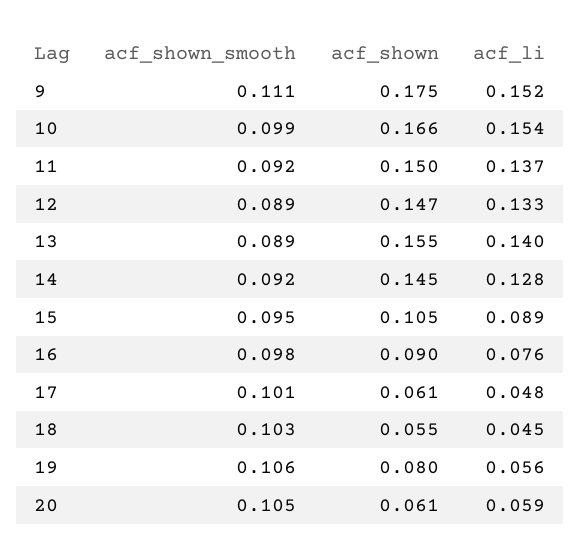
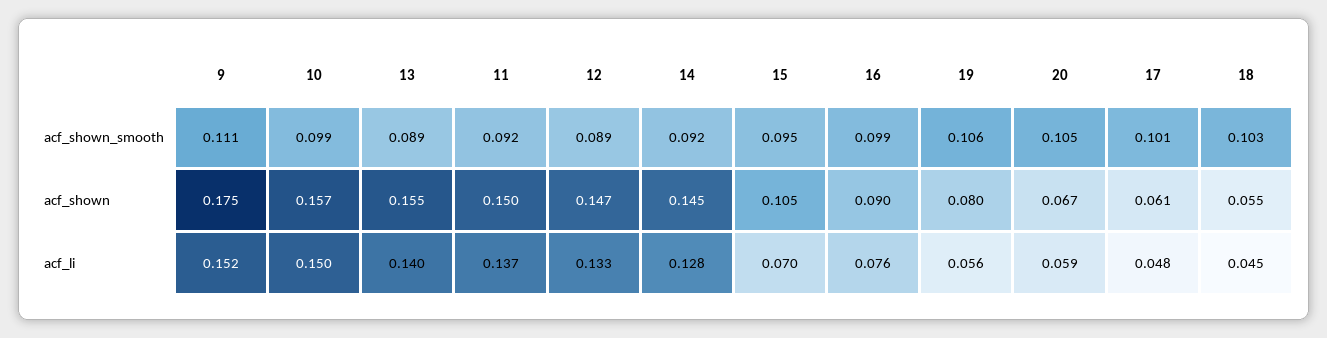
  {
    "acf_shown_smooth": {
      "9": 0.111,
      "10": 0.099,
      "11": 0.092,
      "12": 0.089,
      "13": 0.089,
      "14": 0.092,
      "15": 0.095,
-     "16": 0.098,
+     "16": 0.099,
      "17": 0.101,
      "18": 0.103,
      "19": 0.106,
      "20": 0.105
    },
    "acf_shown": {
      "9": 0.175,
-     "10": 0.166,
+     "10": 0.157,
      "11": 0.15,
      "12": 0.147,
      "13": 0.155,
      "14": 0.145,
      "15": 0.105,
      "16": 0.09,
      "17": 0.061,
      "18": 0.055,
      "19": 0.08,
-     "20": 0.061
+     "20": 0.067
    },
    "acf_li": {
      "9": 0.152,
-     "10": 0.154,
+     "10": 0.15,
      "11": 0.137,
      "12": 0.133,
      "13": 0.14,
      "14": 0.128,
-     "15": 0.089,
+     "15": 0.07,
      "16": 0.076,
      "17": 0.048,
      "18": 0.045,
      "19": 0.056,
      "20": 0.059
    }
  }

